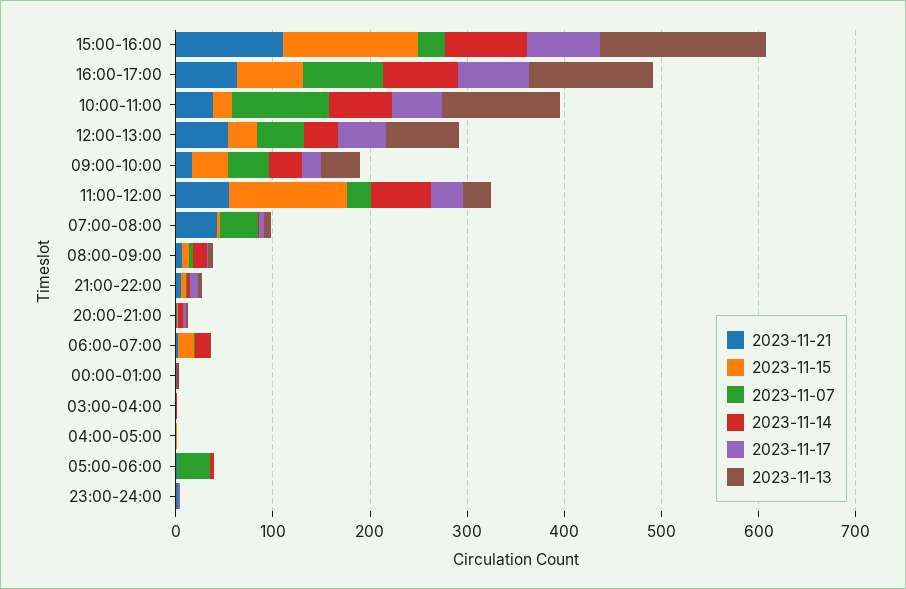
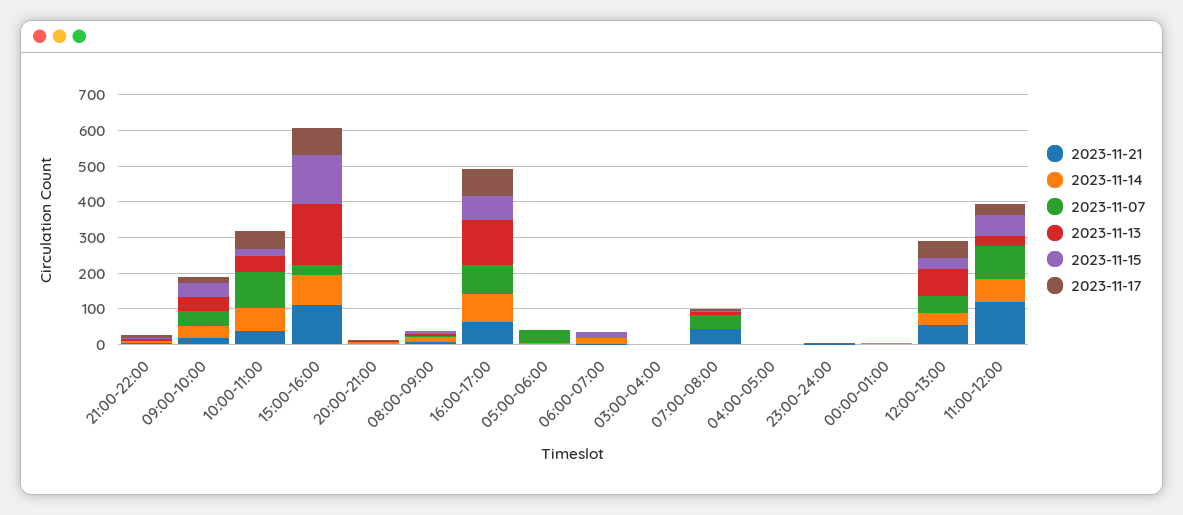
  {
    "2023-11-21": {
      "15:00-16:00": 120,
      "16:00-17:00": 60,
      "10:00-11:00": 40,
      "12:00-13:00": 60,
      "09:00-10:00": 20,
-     "11:00-12:00": 60,
+     "11:00-12:00": 125,
      "07:00-08:00": 40,
      "08:00-09:00": 0,
      "21:00-22:00": 0,
      "20:00-21:00": 0,
      "06:00-07:00": 0,
      "00:00-01:00": 0,
      "03:00-04:00": 0,
      "04:00-05:00": 0,
      "05:00-06:00": 0,
      "23:00-24:00": 0
    },
    "2023-11-15": {
      "15:00-16:00": 140,
      "16:00-17:00": 60,
      "10:00-11:00": 20,
      "12:00-13:00": 40,
      "09:00-10:00": 40,
-     "11:00-12:00": 120,
+     "11:00-12:00": 50,
      "07:00-08:00": 0,
      "08:00-09:00": 0,
      "21:00-22:00": 0,
      "20:00-21:00": 0,
      "06:00-07:00": 20,
      "00:00-01:00": 0,
      "03:00-04:00": 0,
      "04:00-05:00": 0,
      "05:00-06:00": 0,
      "23:00-24:00": 0
    },
    "2023-11-07": {
      "15:00-16:00": 20,
      "16:00-17:00": 80,
      "10:00-11:00": 100,
      "12:00-13:00": 40,
      "09:00-10:00": 40,
-     "11:00-12:00": 20,
+     "11:00-12:00": 100,
      "07:00-08:00": 40,
      "08:00-09:00": 0,
      "21:00-22:00": 0,
      "20:00-21:00": 0,
      "06:00-07:00": 0,
      "00:00-01:00": 0,
      "03:00-04:00": 0,
      "04:00-05:00": 0,
      "05:00-06:00": 40,
      "23:00-24:00": 0
    },
    "2023-11-14": {
      "15:00-16:00": 80,
      "16:00-17:00": 80,
      "10:00-11:00": 60,
      "12:00-13:00": 40,
      "09:00-10:00": 40,
      "11:00-12:00": 60,
      "07:00-08:00": 0,
      "08:00-09:00": 20,
      "21:00-22:00": 0,
      "20:00-21:00": 0,
      "06:00-07:00": 20,
      "00:00-01:00": 0,
      "03:00-04:00": 0,
      "04:00-05:00": 0,
      "05:00-06:00": 0,
      "23:00-24:00": 0
    },
    "2023-11-17": {
      "15:00-16:00": 80,
      "16:00-17:00": 80,
      "10:00-11:00": 60,
      "12:00-13:00": 40,
      "09:00-10:00": 20,
      "11:00-12:00": 40,
      "07:00-08:00": 0,
      "08:00-09:00": 0,
      "21:00-22:00": 0,
      "20:00-21:00": 0,
      "06:00-07:00": 0,
      "00:00-01:00": 0,
      "03:00-04:00": 0,
      "04:00-05:00": 0,
      "05:00-06:00": 0,
      "23:00-24:00": 0
    },
    "2023-11-13": {
      "15:00-16:00": 180,
      "16:00-17:00": 120,
-     "10:00-11:00": 120,
+     "10:00-11:00": 50,
      "12:00-13:00": 80,
      "09:00-10:00": 40,
      "11:00-12:00": 20,
      "07:00-08:00": 0,
      "08:00-09:00": 0,
      "21:00-22:00": 0,
      "20:00-21:00": 0,
      "06:00-07:00": 0,
      "00:00-01:00": 0,
      "03:00-04:00": 0,
      "04:00-05:00": 0,
      "05:00-06:00": 0,
      "23:00-24:00": 0
    }
  }

